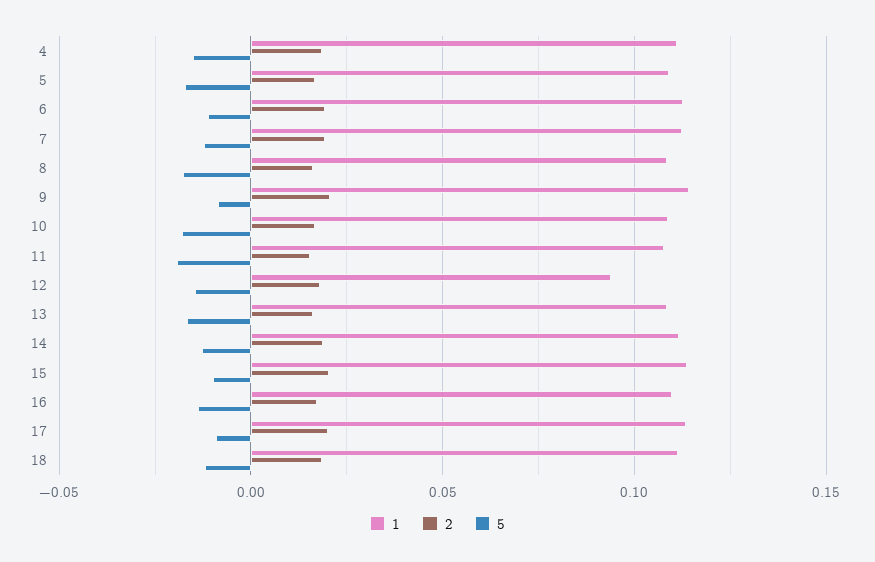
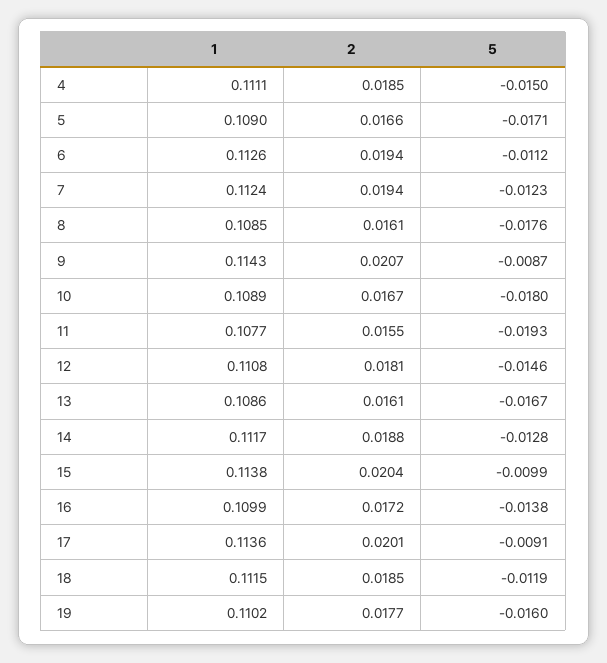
  {
    "1": {
      "4": 0.1111,
      "5": 0.109,
      "6": 0.1126,
      "7": 0.1124,
      "8": 0.1085,
      "9": 0.1143,
      "10": 0.1089,
      "11": 0.1077,
-     "12": 0.095,
+     "12": 0.1108,
      "13": 0.1086,
      "14": 0.1117,
      "15": 0.1138,
      "16": 0.1099,
      "17": 0.1136,
-     "18": 0.1115
+     "18": 0.1115,
+     "19": 0.1102
    },
    "2": {
      "4": 0.0185,
      "5": 0.0166,
      "6": 0.0194,
      "7": 0.0194,
      "8": 0.0161,
      "9": 0.0207,
      "10": 0.0167,
      "11": 0.0155,
      "12": 0.0181,
      "13": 0.0161,
      "14": 0.0188,
      "15": 0.0204,
      "16": 0.0172,
      "17": 0.0201,
-     "18": 0.0185
+     "18": 0.0185,
+     "19": 0.0177
    },
    "5": {
      "4": -0.015,
      "5": -0.0171,
      "6": -0.0112,
      "7": -0.0123,
      "8": -0.0176,
      "9": -0.0087,
      "10": -0.018,
      "11": -0.0193,
      "12": -0.0146,
      "13": -0.0167,
      "14": -0.0128,
      "15": -0.0099,
      "16": -0.0138,
      "17": -0.0091,
-     "18": -0.0119
+     "18": -0.0119,
+     "19": -0.016
    }
  }

